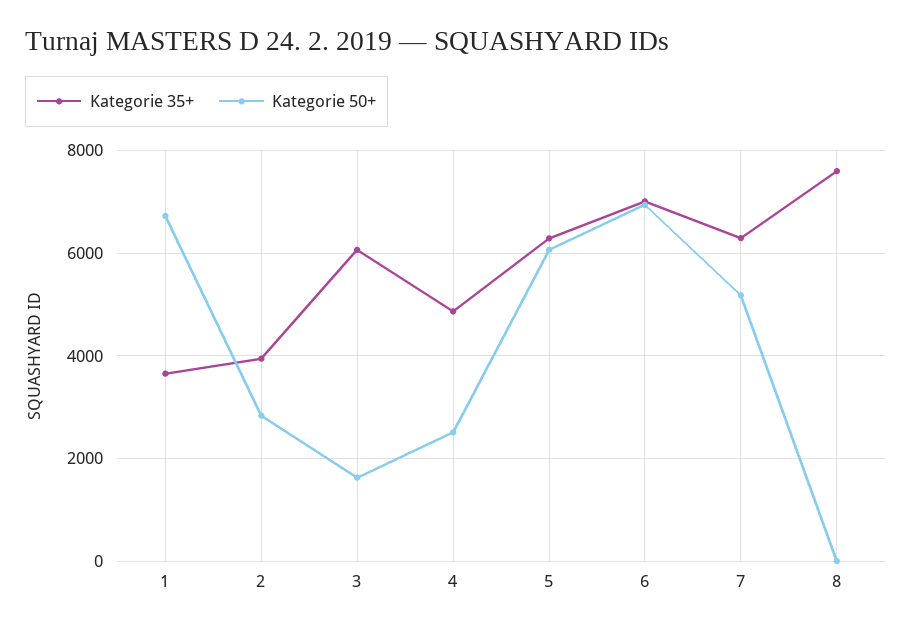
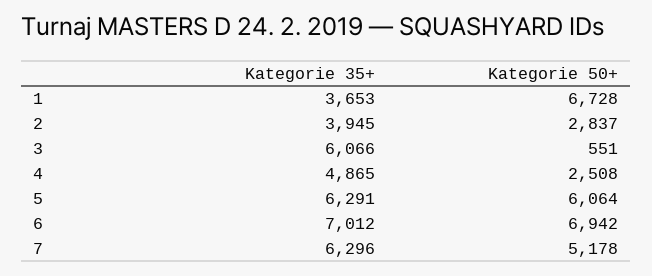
  {
    "Kategorie 35+": {
      "1": 3653,
      "2": 3945,
      "3": 6066,
      "4": 4865,
      "5": 6291,
      "6": 7012,
-     "7": 6296,
+     "7": 6296
-     "8": 7600
    },
    "Kategorie 50+": {
      "1": 6728,
      "2": 2837,
-     "3": 1600,
+     "3": 551,
      "4": 2508,
      "5": 6064,
      "6": 6942,
-     "7": 5178,
+     "7": 5178
-     "8": 0
    }
  }

